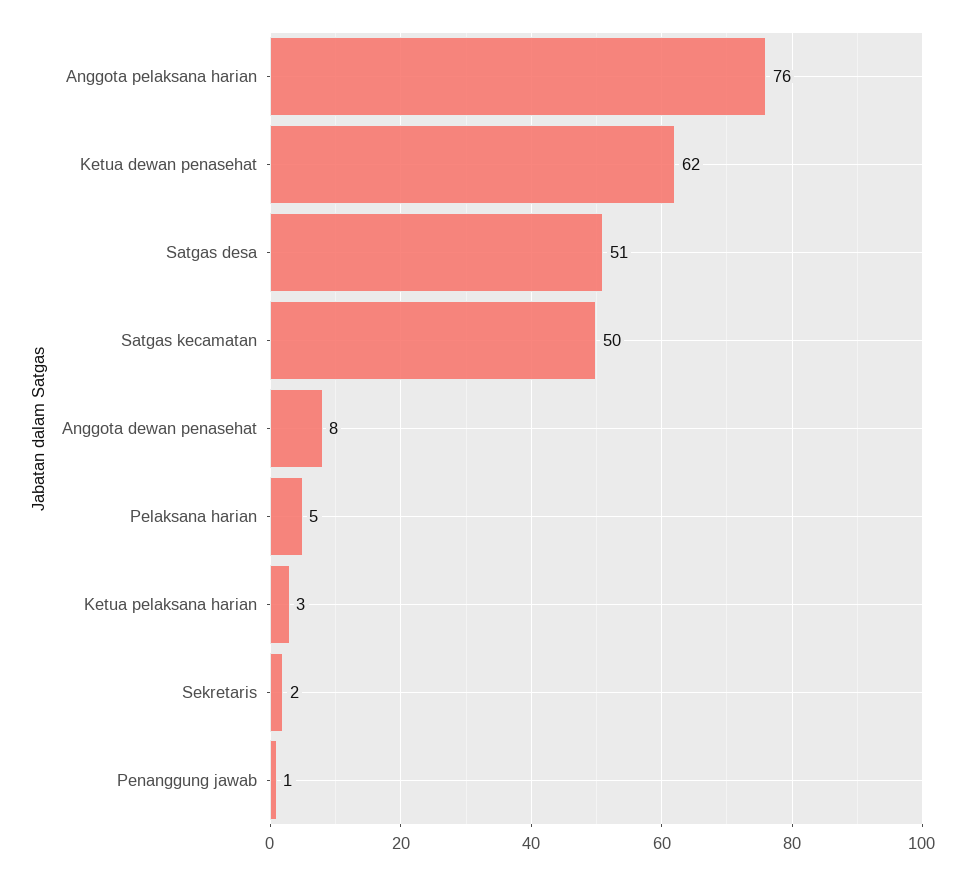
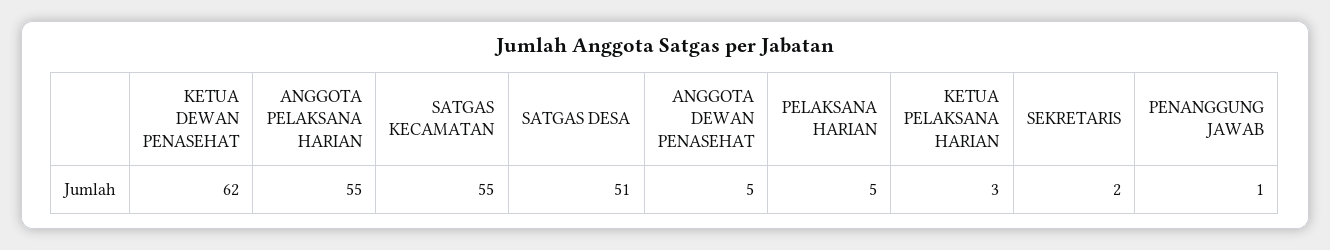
  {
-   "Anggota pelaksana harian": 76,
+   "Anggota pelaksana harian": 55,
    "Ketua dewan penasehat": 62,
    "Satgas desa": 51,
-   "Satgas kecamatan": 50,
+   "Satgas kecamatan": 55,
-   "Anggota dewan penasehat": 8,
+   "Anggota dewan penasehat": 5,
    "Pelaksana harian": 5,
    "Ketua pelaksana harian": 3,
    "Sekretaris": 2,
    "Penanggung jawab": 1
  }

